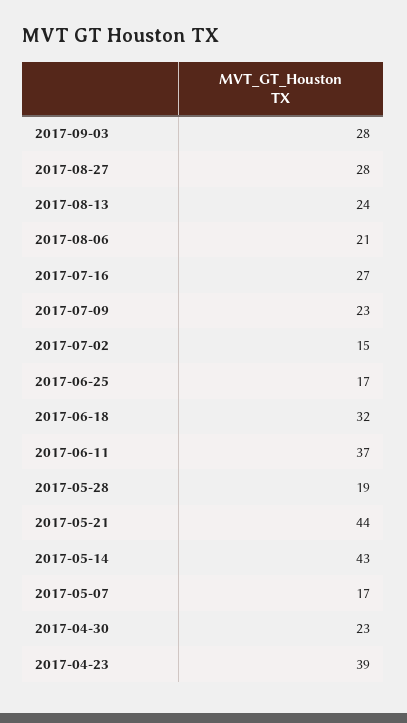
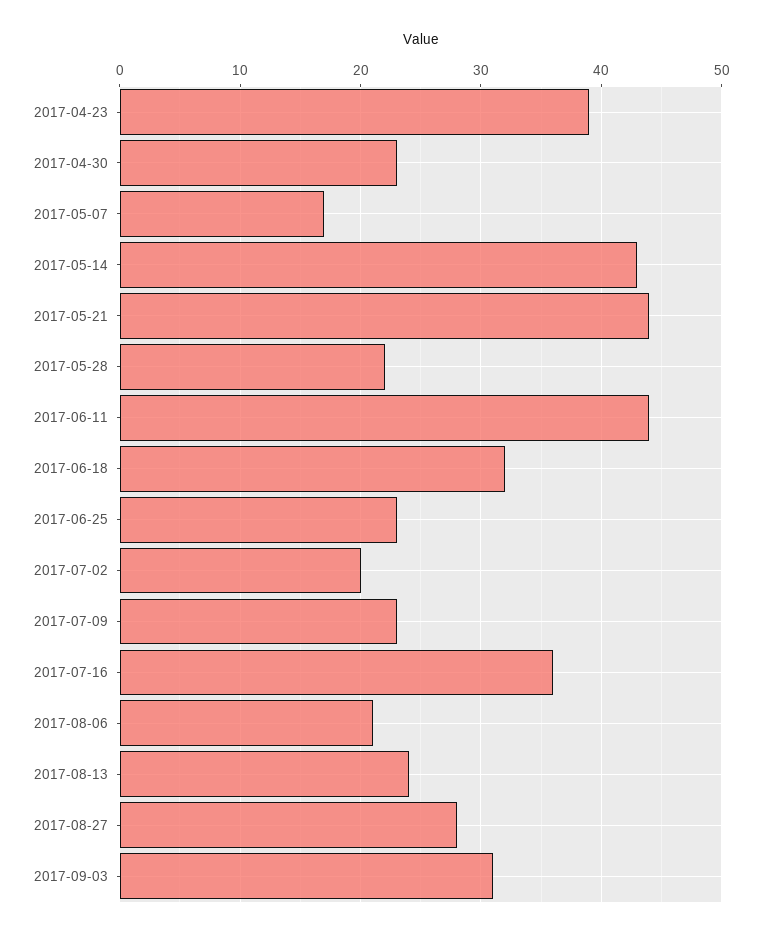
  {
-   "2017-09-03": 28,
+   "2017-09-03": 31,
    "2017-08-27": 28,
    "2017-08-13": 24,
    "2017-08-06": 21,
-   "2017-07-16": 27,
+   "2017-07-16": 36,
    "2017-07-09": 23,
-   "2017-07-02": 15,
+   "2017-07-02": 20,
-   "2017-06-25": 17,
+   "2017-06-25": 23,
    "2017-06-18": 32,
-   "2017-06-11": 37,
+   "2017-06-11": 44,
-   "2017-05-28": 19,
+   "2017-05-28": 22,
    "2017-05-21": 44,
    "2017-05-14": 43,
    "2017-05-07": 17,
    "2017-04-30": 23,
    "2017-04-23": 39
  }

